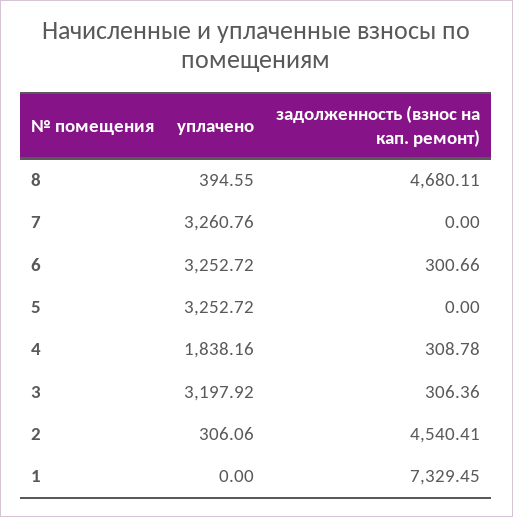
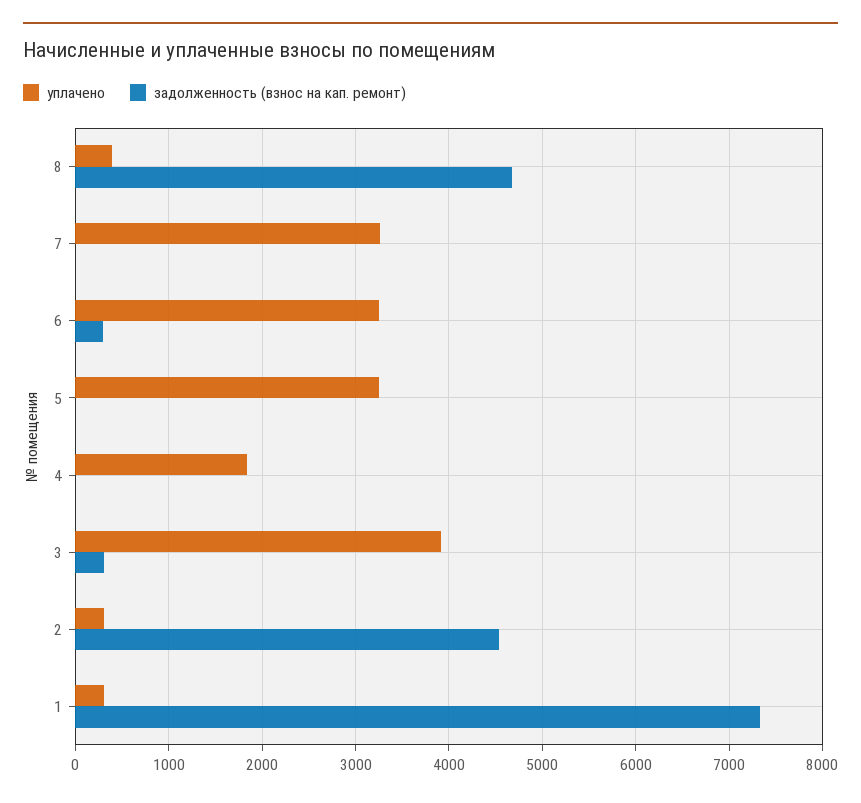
  {
    "уплачено": {
      "8": 394.55,
      "7": 3260.76,
      "6": 3252.72,
      "5": 3252.72,
      "4": 1838.16,
-     "3": 3197.92,
+     "3": 3900,
      "2": 306.06,
-     "1": 0
+     "1": 300
    },
    "задолженность (взнос на кап. ремонт)": {
      "8": 4680.11,
      "7": 0,
      "6": 300.66,
      "5": 0,
-     "4": 308.78,
+     "4": 0,
      "3": 306.36,
      "2": 4540.41,
      "1": 7329.45
    }
  }

